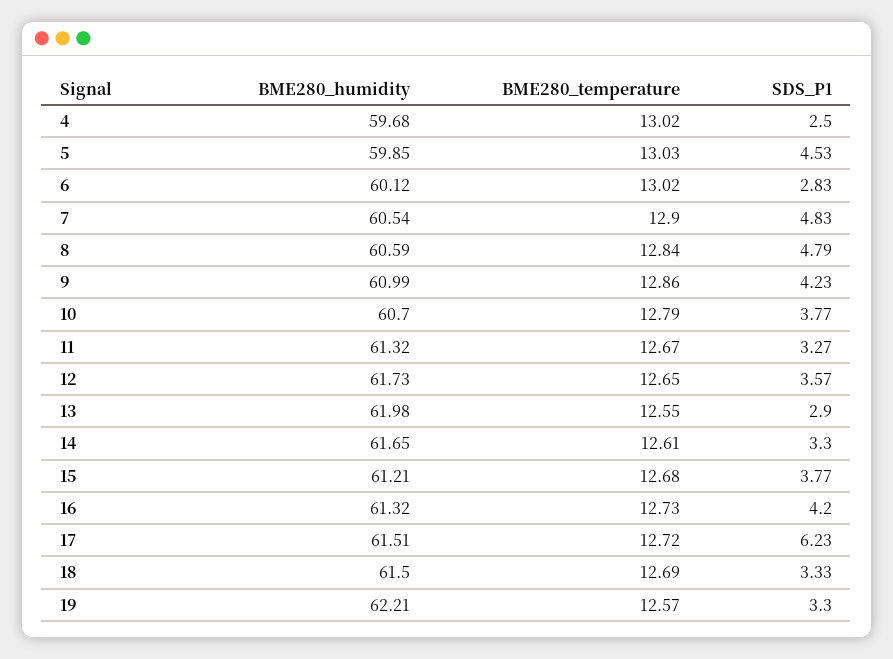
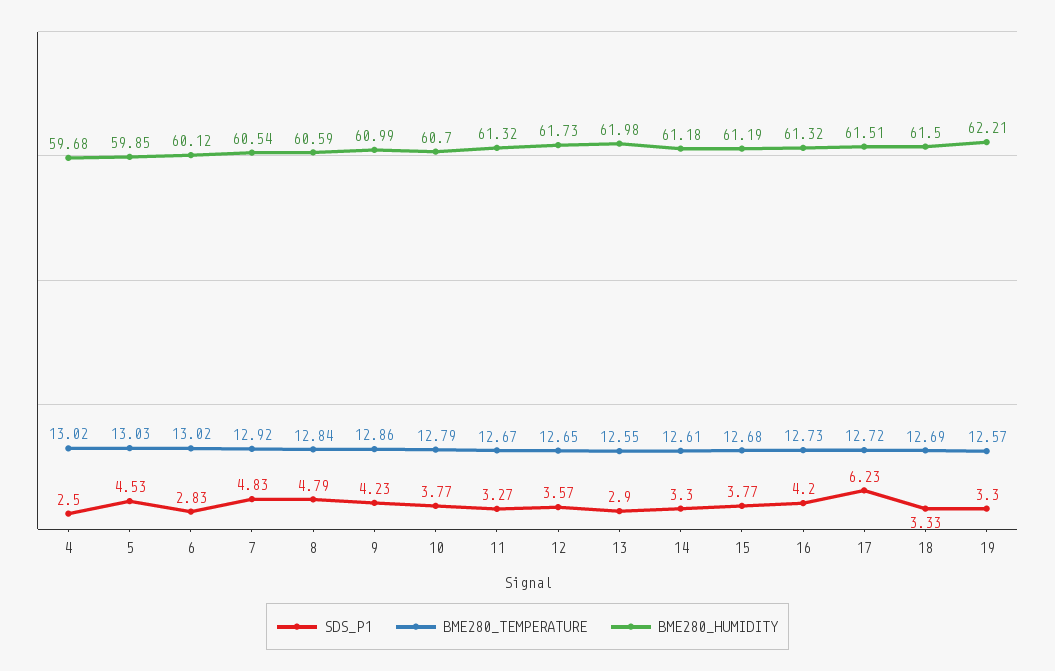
  {
    "BME280_humidity": {
      "4": 59.68,
      "5": 59.85,
      "6": 60.12,
      "7": 60.54,
      "8": 60.59,
      "9": 60.99,
      "10": 60.7,
      "11": 61.32,
      "12": 61.73,
      "13": 61.98,
-     "14": 61.65,
+     "14": 61.18,
-     "15": 61.21,
+     "15": 61.19,
      "16": 61.32,
      "17": 61.51,
      "18": 61.5,
      "19": 62.21
    },
    "BME280_temperature": {
      "4": 13.02,
      "5": 13.03,
      "6": 13.02,
-     "7": 12.9,
+     "7": 12.92,
      "8": 12.84,
      "9": 12.86,
      "10": 12.79,
      "11": 12.67,
      "12": 12.65,
      "13": 12.55,
      "14": 12.61,
      "15": 12.68,
      "16": 12.73,
      "17": 12.72,
      "18": 12.69,
      "19": 12.57
    },
    "SDS_P1": {
      "4": 2.5,
      "5": 4.53,
      "6": 2.83,
      "7": 4.83,
      "8": 4.79,
      "9": 4.23,
      "10": 3.77,
      "11": 3.27,
      "12": 3.57,
      "13": 2.9,
      "14": 3.3,
      "15": 3.77,
      "16": 4.2,
      "17": 6.23,
      "18": 3.33,
      "19": 3.3
    }
  }

